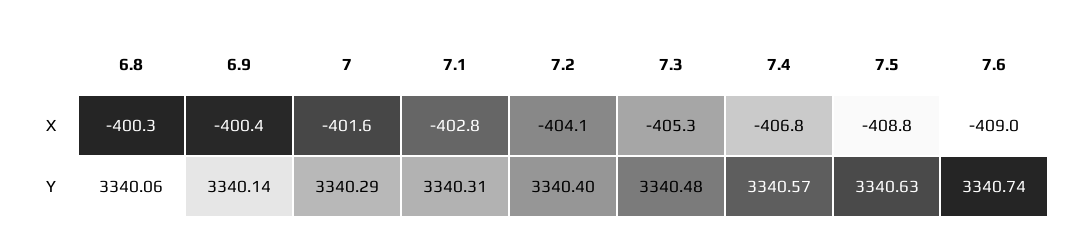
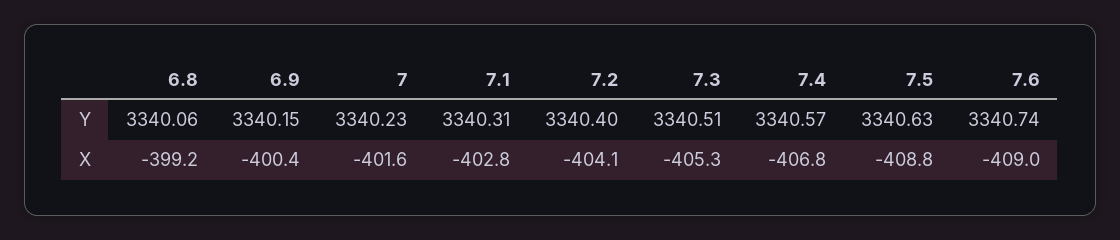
  {
    "6.8": {
-     "X": -400.3,
+     "X": -399.2,
      "Y": 3340.06
    },
    "6.9": {
      "X": -400.4,
-     "Y": 3340.14
+     "Y": 3340.15
    },
    "7": {
      "X": -401.6,
-     "Y": 3340.29
+     "Y": 3340.23
    },
    "7.1": {
      "X": -402.8,
      "Y": 3340.31
    },
    "7.2": {
      "X": -404.1,
      "Y": 3340.4
    },
    "7.3": {
      "X": -405.3,
-     "Y": 3340.48
+     "Y": 3340.51
    },
    "7.4": {
      "X": -406.8,
      "Y": 3340.57
    },
    "7.5": {
      "X": -408.8,
      "Y": 3340.63
    },
    "7.6": {
      "X": -409,
      "Y": 3340.74
    }
  }

